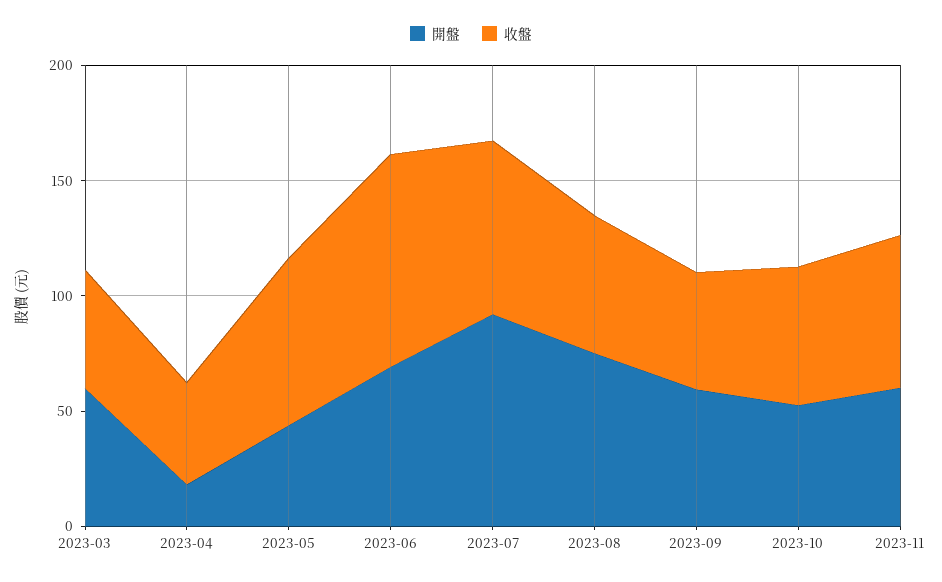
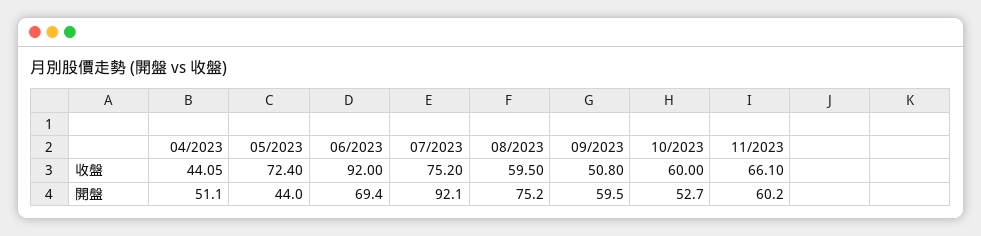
  {
    "開盤": {
-     "2023-03": 60,
-     "2023-04": 20,
+     "2023-04": 51.1,
      "2023-05": 44,
      "2023-06": 69.4,
      "2023-07": 92.1,
      "2023-08": 75.2,
      "2023-09": 59.5,
      "2023-10": 52.7,
      "2023-11": 60.2
    },
    "收盤": {
-     "2023-03": 50,
      "2023-04": 44.05,
      "2023-05": 72.4,
      "2023-06": 92,
      "2023-07": 75.2,
      "2023-08": 59.5,
      "2023-09": 50.8,
      "2023-10": 60,
      "2023-11": 66.1
    }
  }

